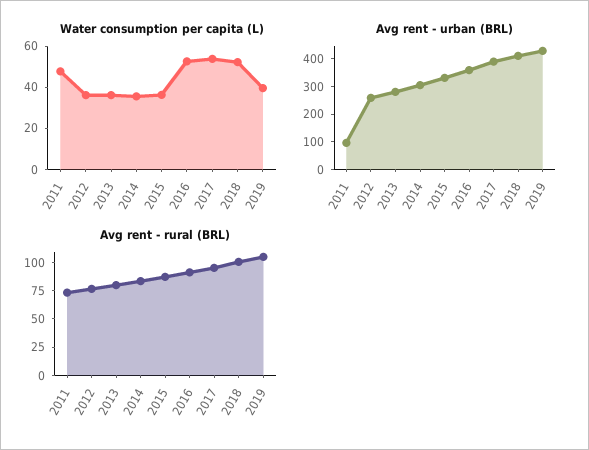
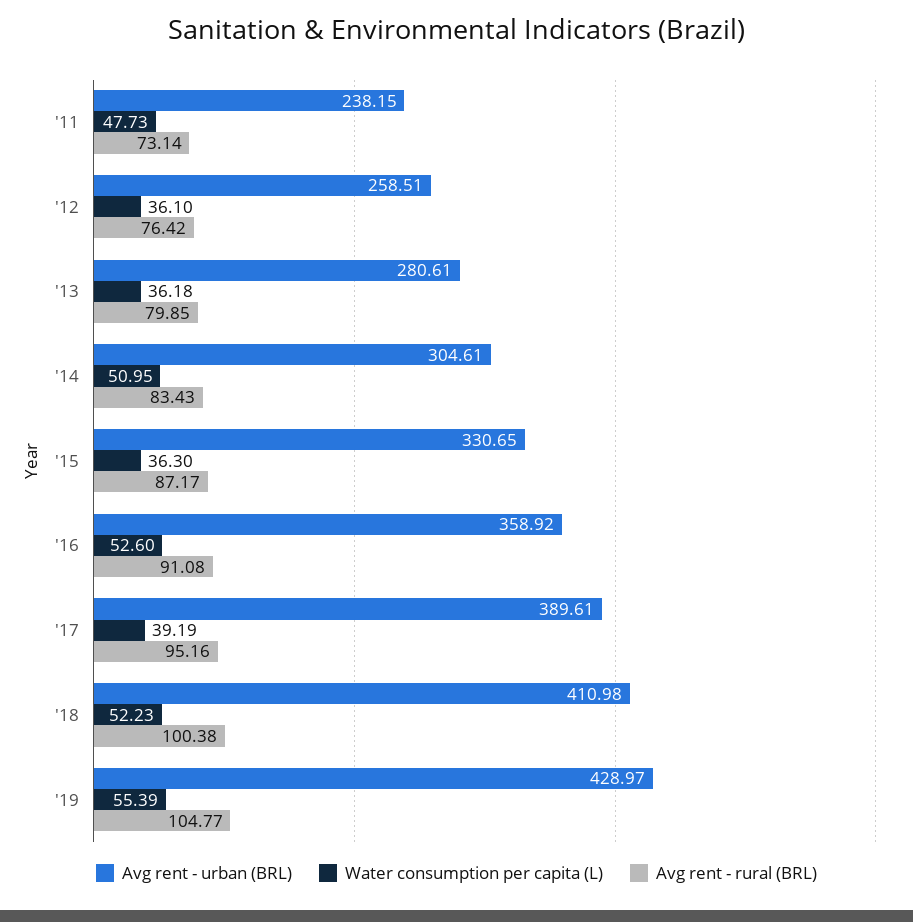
  {
    "Water consumption per capita (L)": {
      "2011": 47.73,
      "2012": 36.1,
      "2013": 36.18,
-     "2014": 35,
+     "2014": 50.95,
      "2015": 36.3,
      "2016": 52.6,
-     "2017": 55,
+     "2017": 39.19,
      "2018": 52.23,
-     "2019": 40
+     "2019": 55.39
    },
    "Avg rent - urban (BRL)": {
-     "2011": 100,
+     "2011": 238.15,
      "2012": 258.51,
      "2013": 280.61,
      "2014": 304.61,
      "2015": 330.65,
      "2016": 358.92,
      "2017": 389.61,
      "2018": 410.98,
      "2019": 428.97
    },
    "Avg rent - rural (BRL)": {
      "2011": 73.14,
      "2012": 76.42,
      "2013": 79.85,
      "2014": 83.43,
      "2015": 87.17,
      "2016": 91.08,
      "2017": 95.16,
      "2018": 100.38,
      "2019": 104.77
    }
  }

